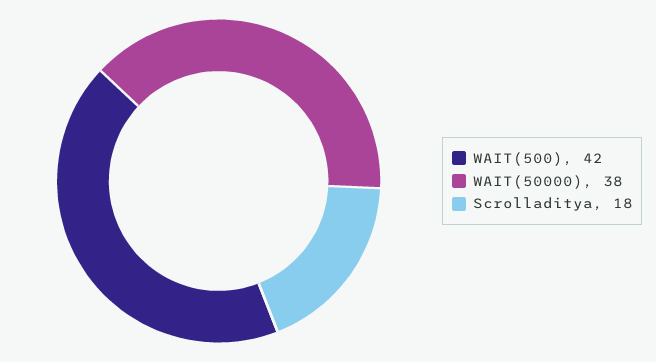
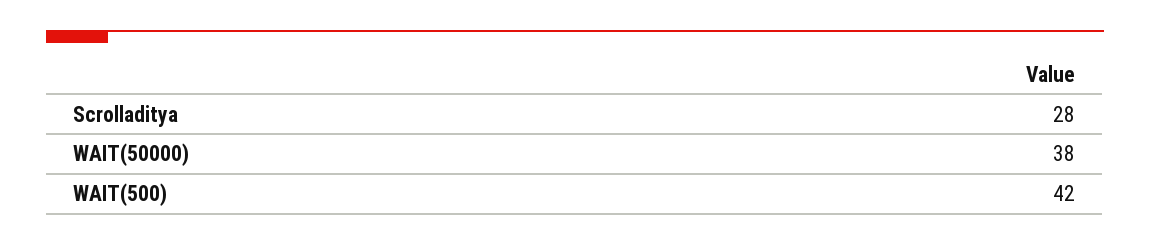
  {
    "WAIT(500)": 42,
    "WAIT(50000)": 38,
-   "Scrolladitya": 18
+   "Scrolladitya": 28
  }

